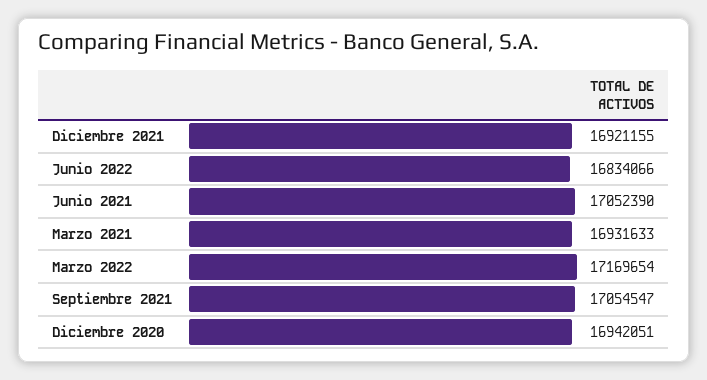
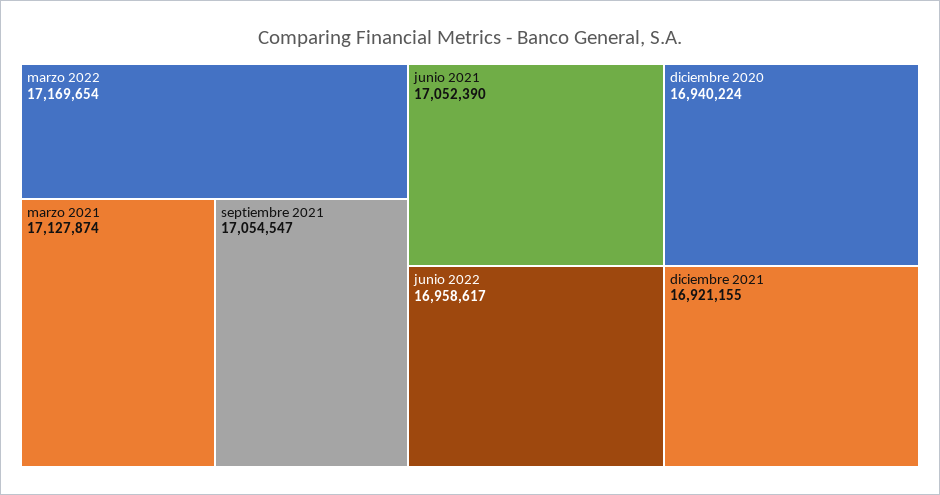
  {
    "Diciembre 2021": 16921155,
-   "Junio 2022": 16834066,
+   "Junio 2022": 16958617,
    "Junio 2021": 17052390,
-   "Marzo 2021": 16931633,
+   "Marzo 2021": 17127874,
    "Marzo 2022": 17169654,
    "Septiembre 2021": 17054547,
-   "Diciembre 2020": 16942051
+   "Diciembre 2020": 16940224
  }

